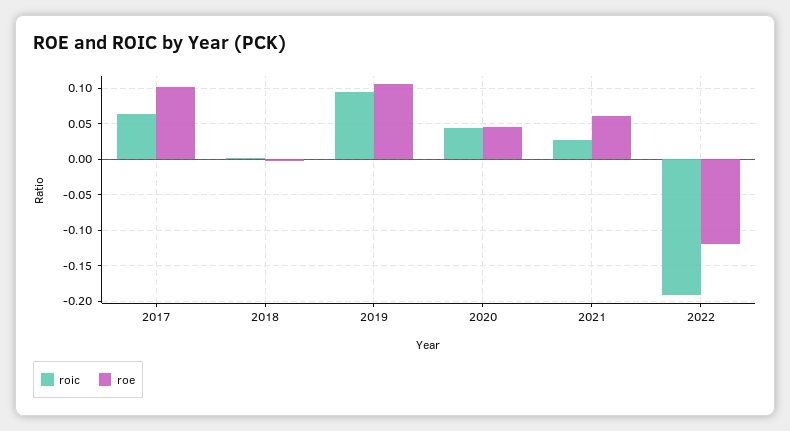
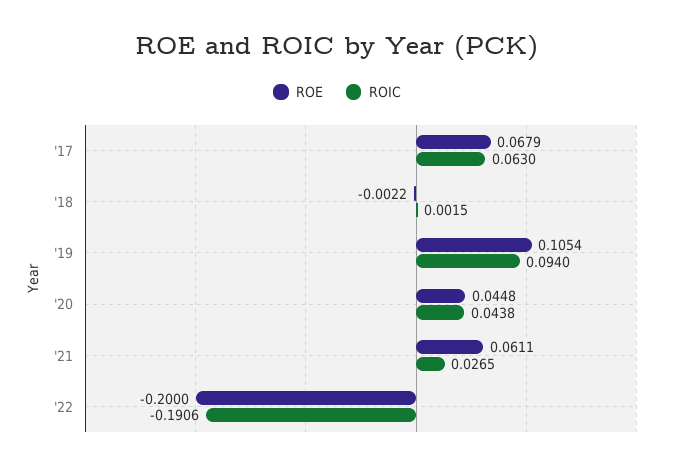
  {
    "roic": {
      "2017": 0.063,
      "2018": 0.0015,
      "2019": 0.094,
      "2020": 0.0438,
      "2021": 0.0265,
      "2022": -0.1906
    },
    "roe": {
-     "2017": 0.1,
+     "2017": 0.0679,
      "2018": -0.0022,
      "2019": 0.1054,
      "2020": 0.0448,
      "2021": 0.0611,
-     "2022": -0.12
+     "2022": -0.2
    }
  }

